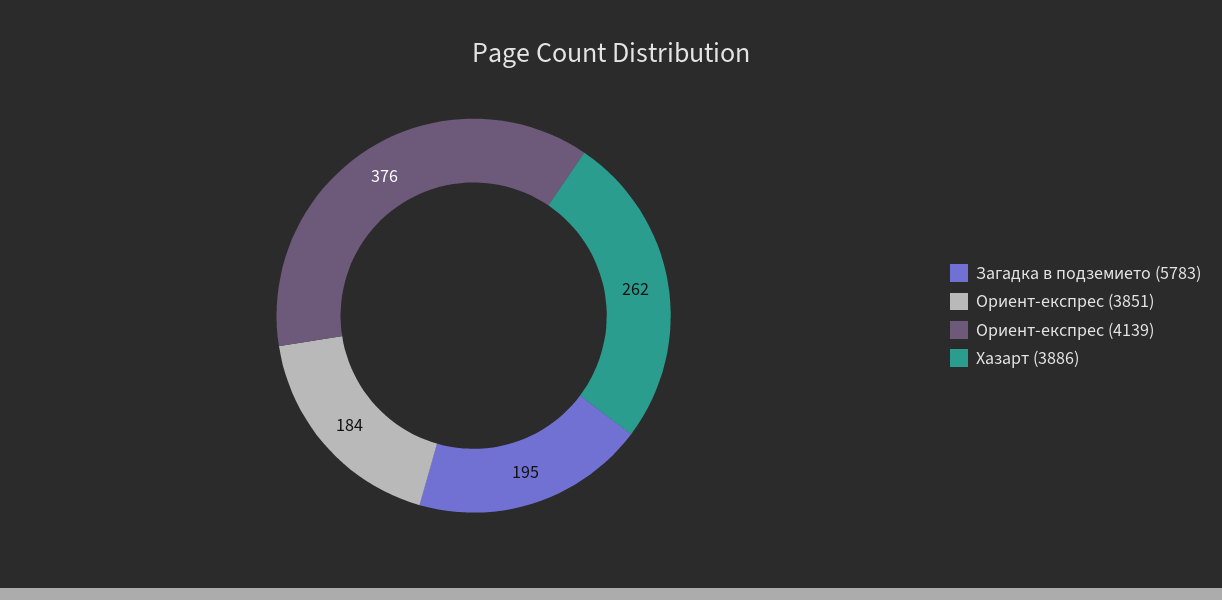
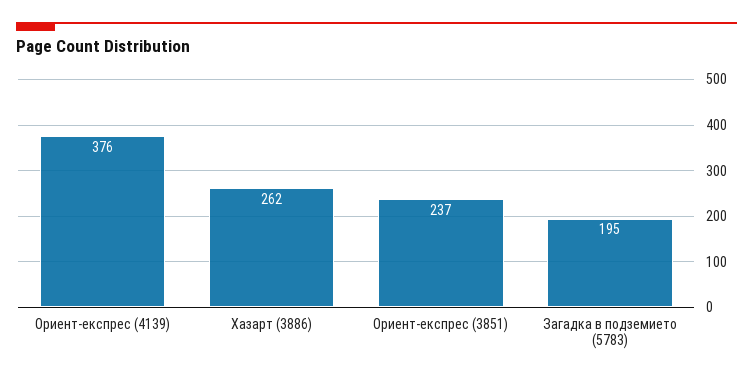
  {
    "Загадка в подземието (5783)": 195,
-   "Ориент-експрес (3851)": 184,
+   "Ориент-експрес (3851)": 237,
    "Ориент-експрес (4139)": 376,
    "Хазарт (3886)": 262
  }

